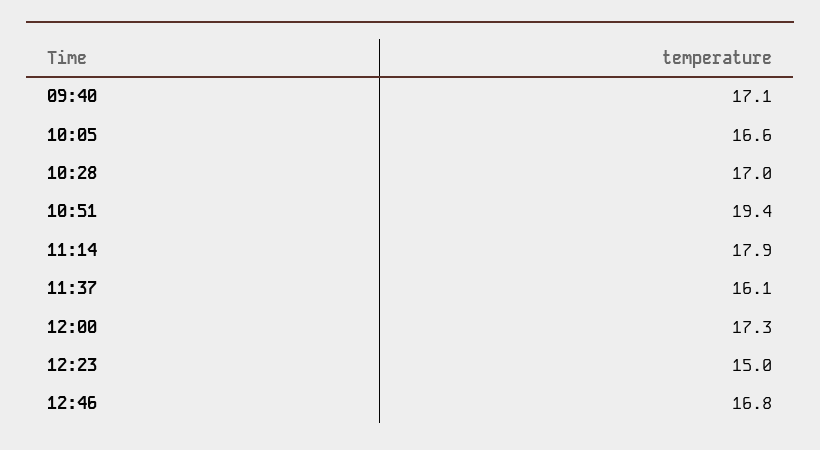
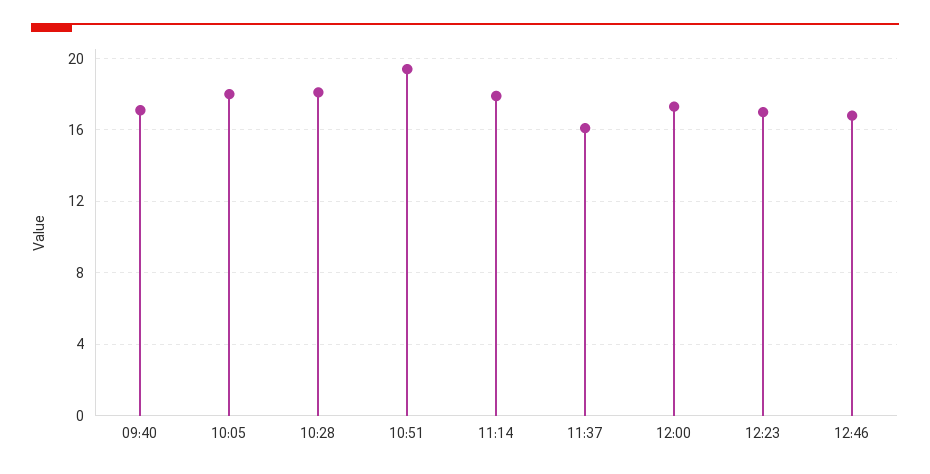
  {
    "09:40": 17.1,
-   "10:05": 16.6,
+   "10:05": 18,
-   "10:28": 17,
+   "10:28": 18,
    "10:51": 19.4,
    "11:14": 17.9,
    "11:37": 16.1,
    "12:00": 17.3,
-   "12:23": 15,
+   "12:23": 17,
    "12:46": 16.8
  }

